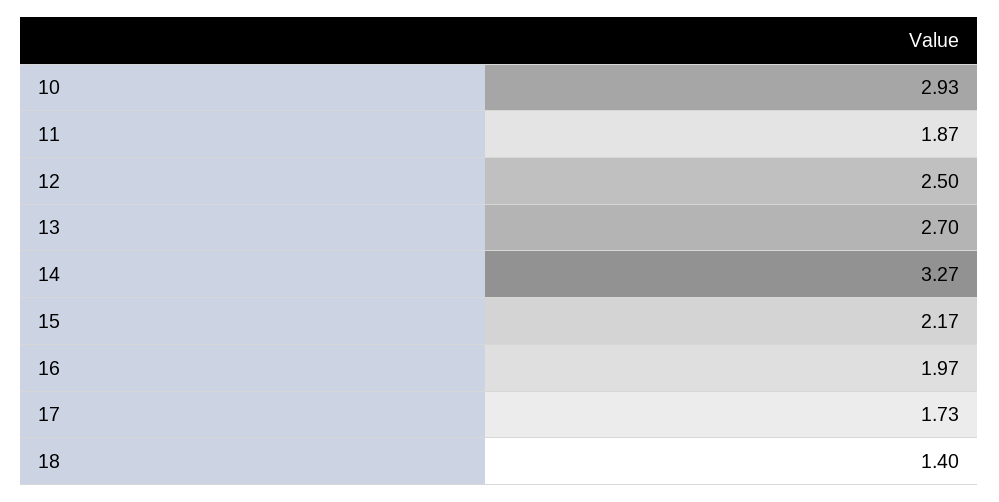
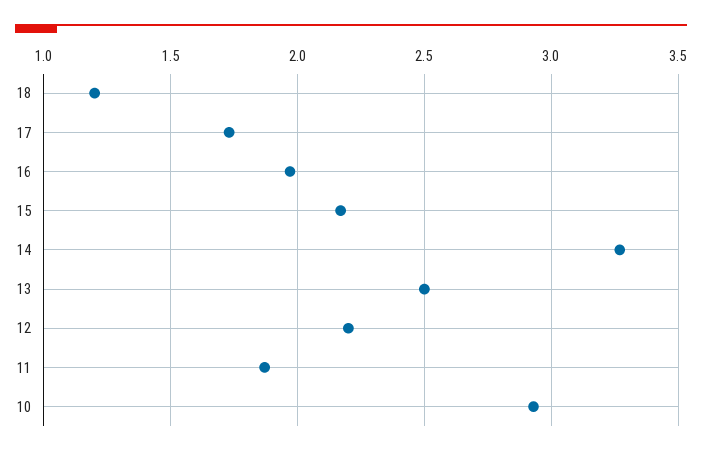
  {
    "10": 2.93,
    "11": 1.87,
-   "12": 2.5,
+   "12": 2.2,
-   "13": 2.7,
+   "13": 2.5,
    "14": 3.27,
    "15": 2.17,
    "16": 1.97,
    "17": 1.73,
-   "18": 1.4
+   "18": 1.2
  }

